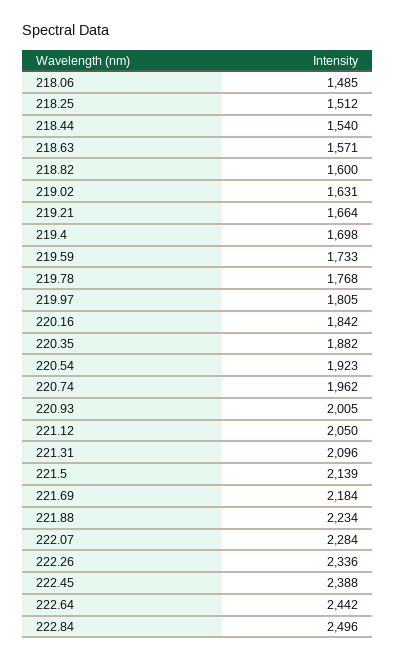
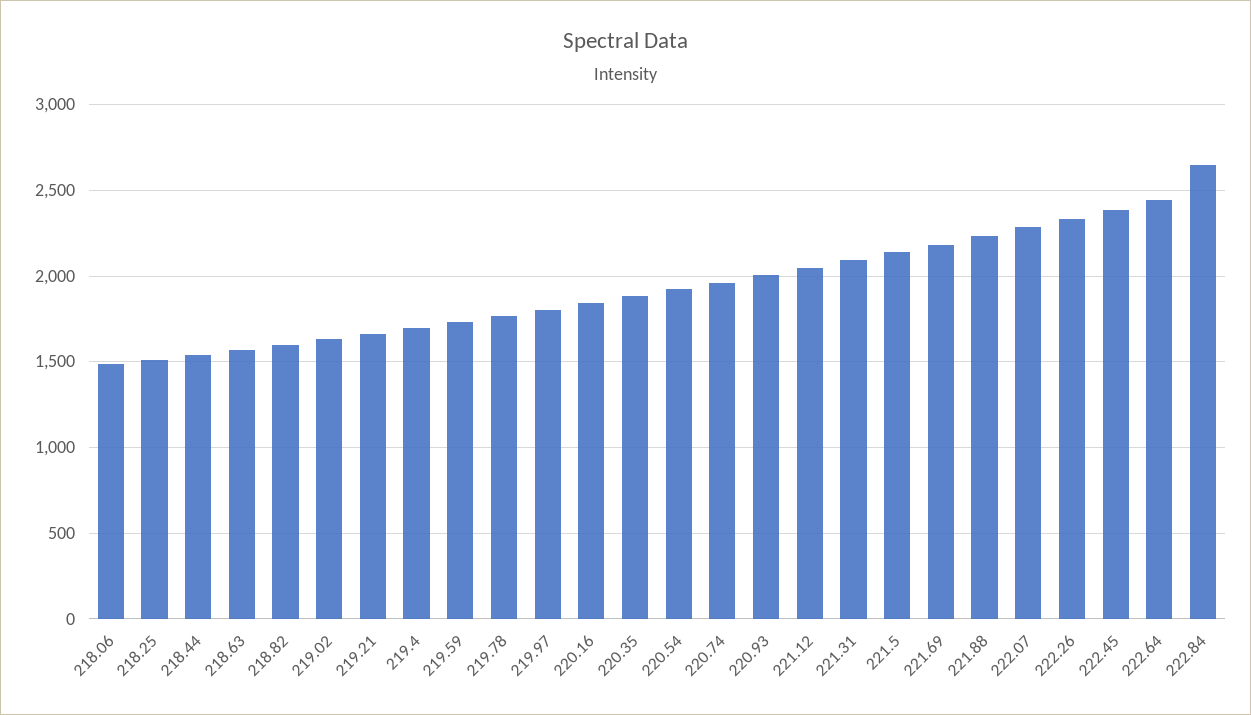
  {
    "218.06": 1485,
    "218.25": 1512,
    "218.44": 1540,
    "218.63": 1571,
    "218.82": 1600,
    "219.02": 1631,
    "219.21": 1664,
    "219.4": 1698,
    "219.59": 1733,
    "219.78": 1768,
    "219.97": 1805,
    "220.16": 1842,
    "220.35": 1882,
    "220.54": 1923,
    "220.74": 1962,
    "220.93": 2005,
    "221.12": 2050,
    "221.31": 2096,
    "221.5": 2139,
    "221.69": 2184,
    "221.88": 2234,
    "222.07": 2284,
    "222.26": 2336,
    "222.45": 2388,
    "222.64": 2442,
-   "222.84": 2496
+   "222.84": 2650
  }

